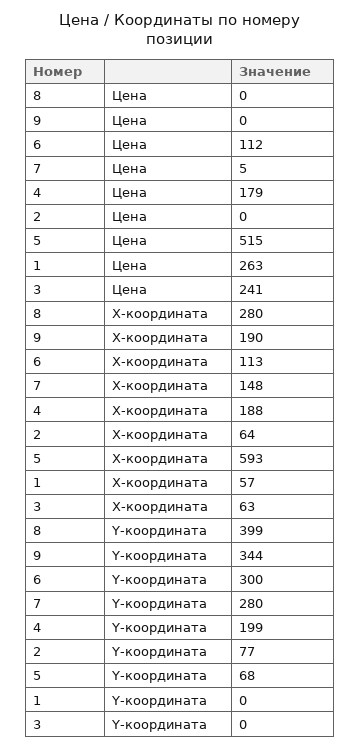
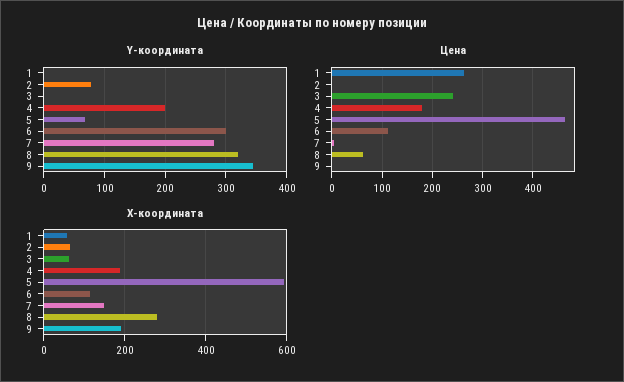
  {
    "Цена": {
-     "8": 0,
+     "8": 60,
      "9": 0,
      "6": 112,
      "7": 5,
      "4": 179,
      "2": 0,
-     "5": 515,
+     "5": 460,
      "1": 263,
      "3": 241
    },
    "X-координата": {
      "8": 280,
      "9": 190,
      "6": 113,
      "7": 148,
      "4": 188,
      "2": 64,
      "5": 593,
      "1": 57,
      "3": 63
    },
    "Y-координата": {
-     "8": 399,
+     "8": 320,
      "9": 344,
      "6": 300,
      "7": 280,
      "4": 199,
      "2": 77,
      "5": 68,
      "1": 0,
      "3": 0
    }
  }

